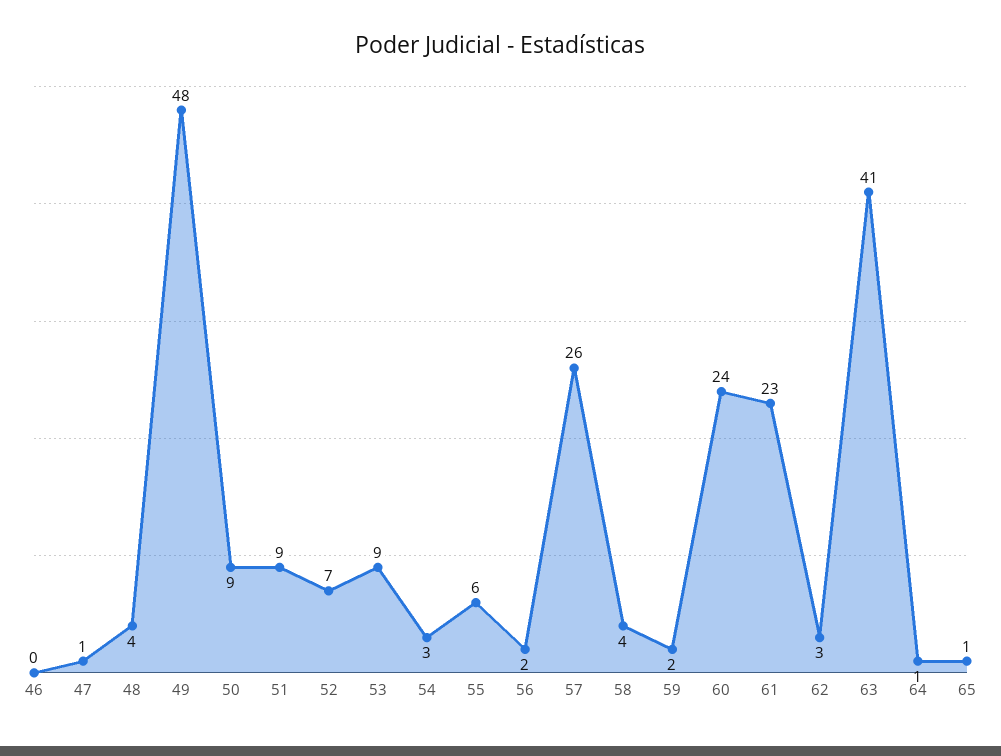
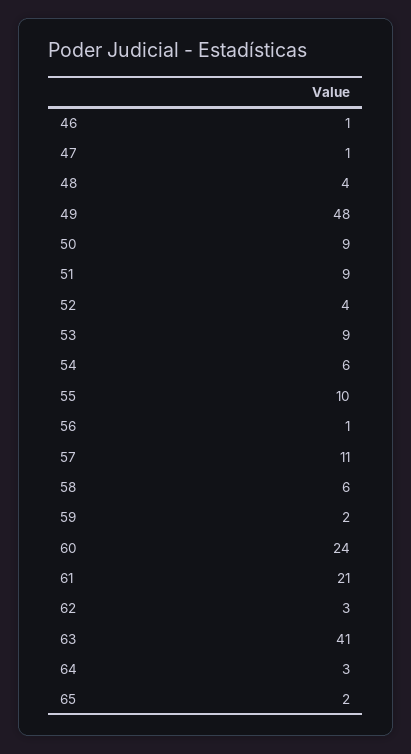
  {
-   "46": 0,
+   "46": 1,
    "47": 1,
    "48": 4,
    "49": 48,
    "50": 9,
    "51": 9,
-   "52": 7,
+   "52": 4,
    "53": 9,
-   "54": 3,
+   "54": 6,
-   "55": 6,
+   "55": 10,
-   "56": 2,
+   "56": 1,
-   "57": 26,
+   "57": 11,
-   "58": 4,
+   "58": 6,
    "59": 2,
    "60": 24,
-   "61": 23,
+   "61": 21,
    "62": 3,
    "63": 41,
-   "64": 1,
+   "64": 3,
-   "65": 1
+   "65": 2
  }

